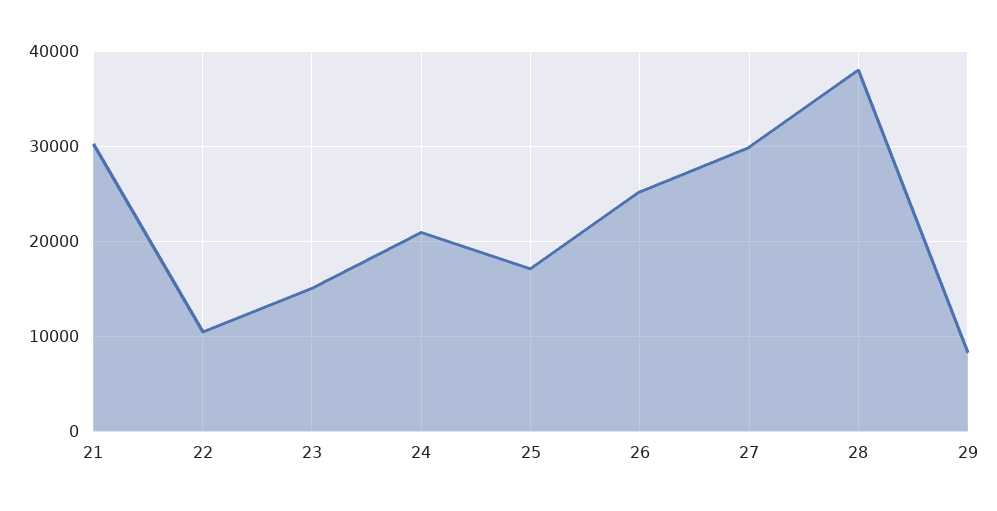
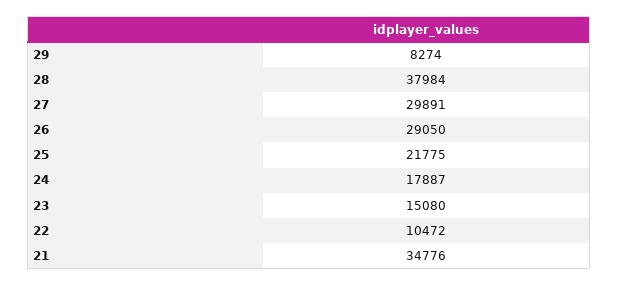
  {
-   "21": 30000,
+   "21": 34776,
    "22": 10472,
    "23": 15080,
-   "24": 21000,
+   "24": 17887,
-   "25": 17000,
+   "25": 21775,
-   "26": 25000,
+   "26": 29050,
    "27": 29891,
    "28": 37984,
    "29": 8274
  }

